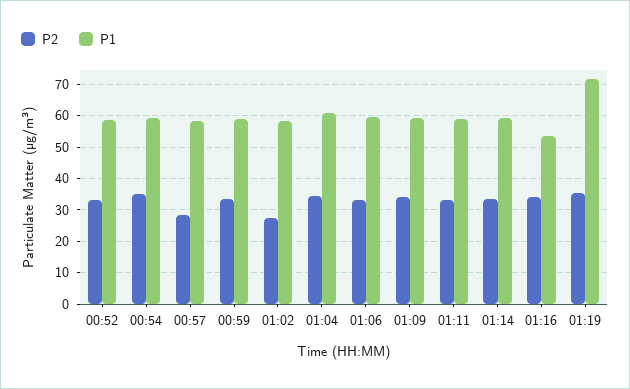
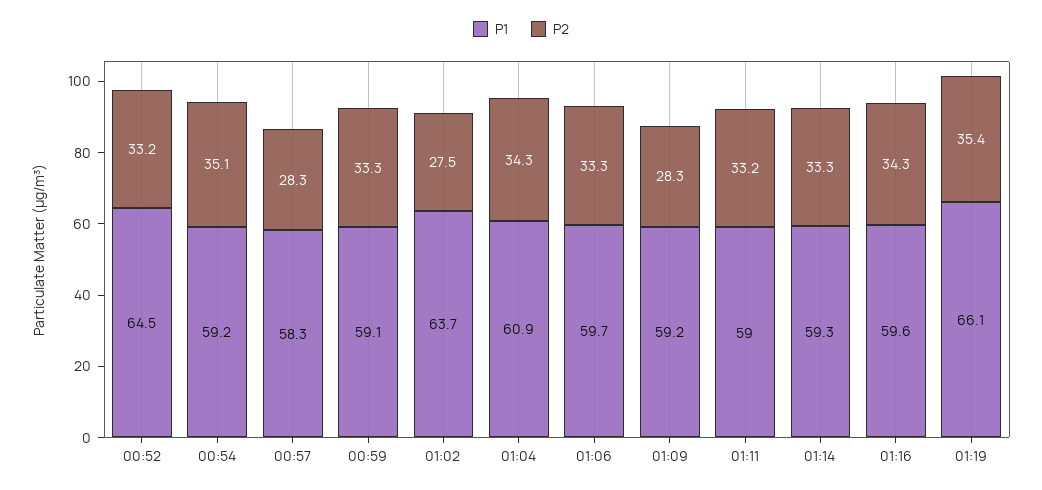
  {
    "P2": {
      "00:52": 33.2,
      "00:54": 35.1,
      "00:57": 28.3,
      "00:59": 33.3,
      "01:02": 27.5,
      "01:04": 34.3,
      "01:06": 33.3,
-     "01:09": 34,
+     "01:09": 28.3,
      "01:11": 33.2,
      "01:14": 33.3,
      "01:16": 34.3,
      "01:19": 35.4
    },
    "P1": {
-     "00:52": 58,
+     "00:52": 64.5,
      "00:54": 59.2,
      "00:57": 58.3,
      "00:59": 59.1,
-     "01:02": 58,
+     "01:02": 63.7,
      "01:04": 60.9,
      "01:06": 59.7,
      "01:09": 59.2,
      "01:11": 59,
      "01:14": 59.3,
-     "01:16": 54,
+     "01:16": 59.6,
-     "01:19": 72
+     "01:19": 66.1
    }
  }

